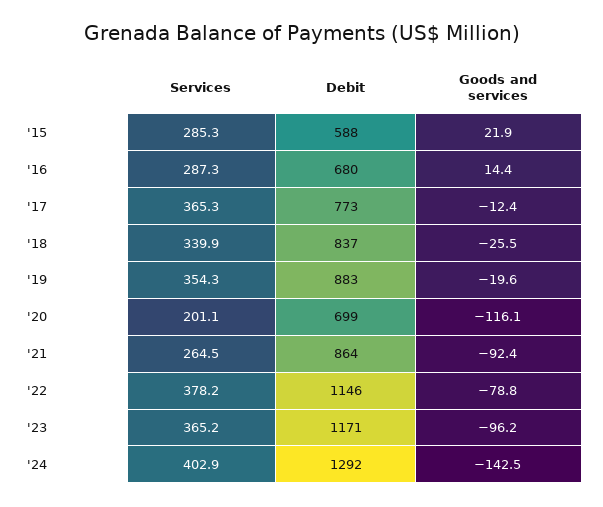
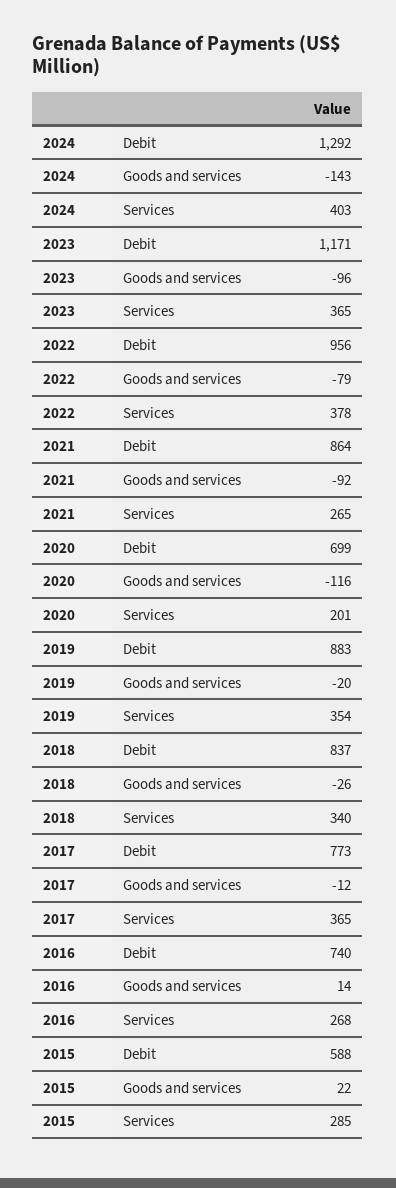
  {
    "Services": {
      "'15": 285.3,
-     "'16": 287.3,
+     "'16": 268,
      "'17": 365.3,
      "'18": 339.9,
      "'19": 354.3,
      "'20": 201.1,
      "'21": 264.5,
      "'22": 378.2,
      "'23": 365.2,
      "'24": 402.9
    },
    "Debit": {
      "'15": 588,
-     "'16": 680,
+     "'16": 740,
      "'17": 773,
      "'18": 837,
      "'19": 883,
      "'20": 699,
      "'21": 864,
-     "'22": 1146,
+     "'22": 956,
      "'23": 1171,
      "'24": 1292
    },
    "Goods and services": {
      "'15": 21.9,
      "'16": 14.4,
      "'17": -12.4,
      "'18": -25.5,
      "'19": -19.6,
      "'20": -116.1,
      "'21": -92.4,
      "'22": -78.8,
      "'23": -96.2,
      "'24": -142.5
    }
  }

